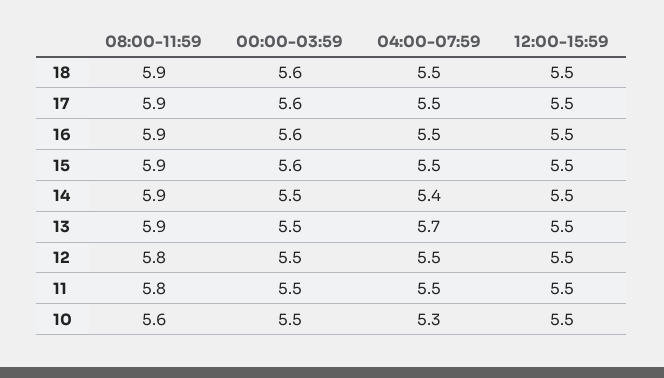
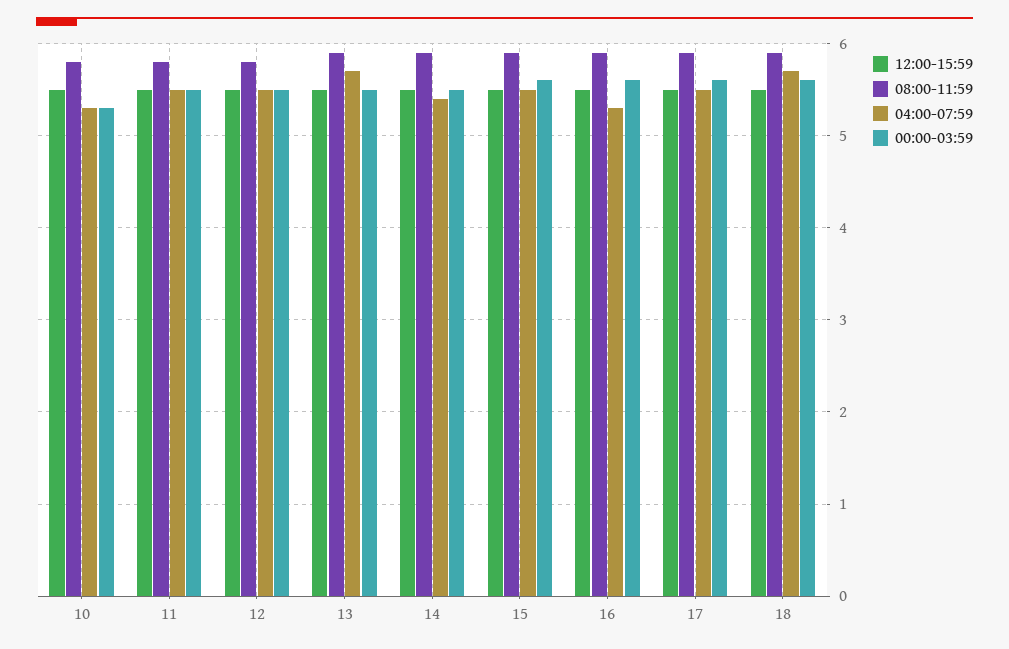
  {
    "08:00-11:59": {
      "18": 5.9,
      "17": 5.9,
      "16": 5.9,
      "15": 5.9,
      "14": 5.9,
      "13": 5.9,
      "12": 5.8,
      "11": 5.8,
-     "10": 5.6
+     "10": 5.8
    },
    "00:00-03:59": {
      "18": 5.6,
      "17": 5.6,
      "16": 5.6,
      "15": 5.6,
      "14": 5.5,
      "13": 5.5,
      "12": 5.5,
      "11": 5.5,
-     "10": 5.5
+     "10": 5.3
    },
    "04:00-07:59": {
-     "18": 5.5,
+     "18": 5.7,
      "17": 5.5,
-     "16": 5.5,
+     "16": 5.3,
      "15": 5.5,
      "14": 5.4,
      "13": 5.7,
      "12": 5.5,
      "11": 5.5,
      "10": 5.3
    },
    "12:00-15:59": {
      "18": 5.5,
      "17": 5.5,
      "16": 5.5,
      "15": 5.5,
      "14": 5.5,
      "13": 5.5,
      "12": 5.5,
      "11": 5.5,
      "10": 5.5
    }
  }

